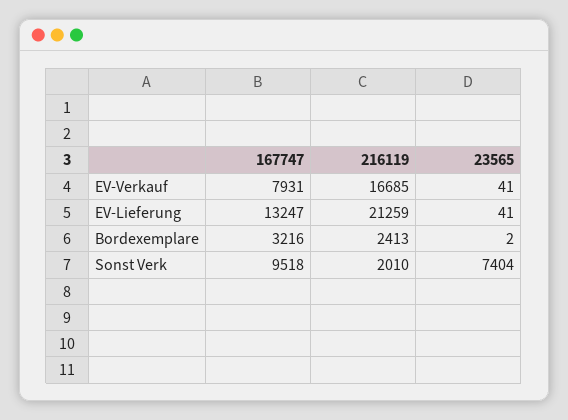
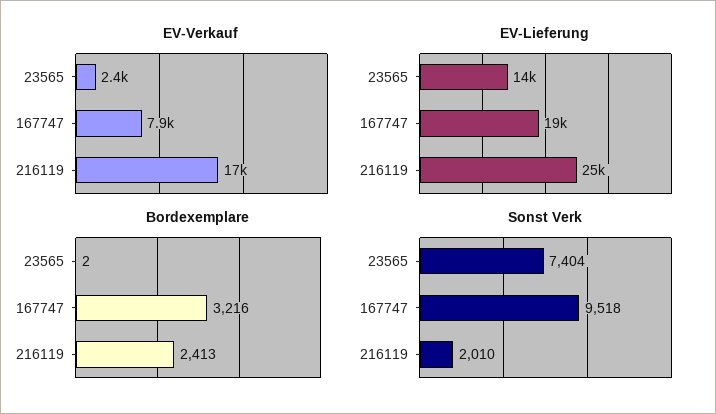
  {
    "EV-Verkauf": {
      "167747": 7931,
      "216119": 16685,
-     "23565": 41
+     "23565": 2400
    },
    "EV-Lieferung": {
-     "167747": 13247,
+     "167747": 19000,
-     "216119": 21259,
+     "216119": 25000,
-     "23565": 41
+     "23565": 14000
    },
    "Bordexemplare": {
      "167747": 3216,
      "216119": 2413,
      "23565": 2
    },
    "Sonst Verk": {
      "167747": 9518,
      "216119": 2010,
      "23565": 7404
    }
  }

